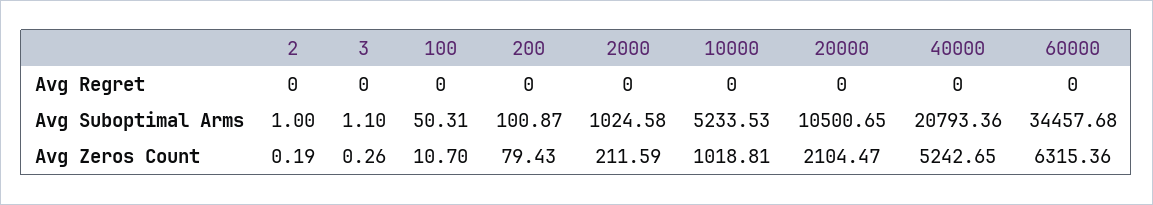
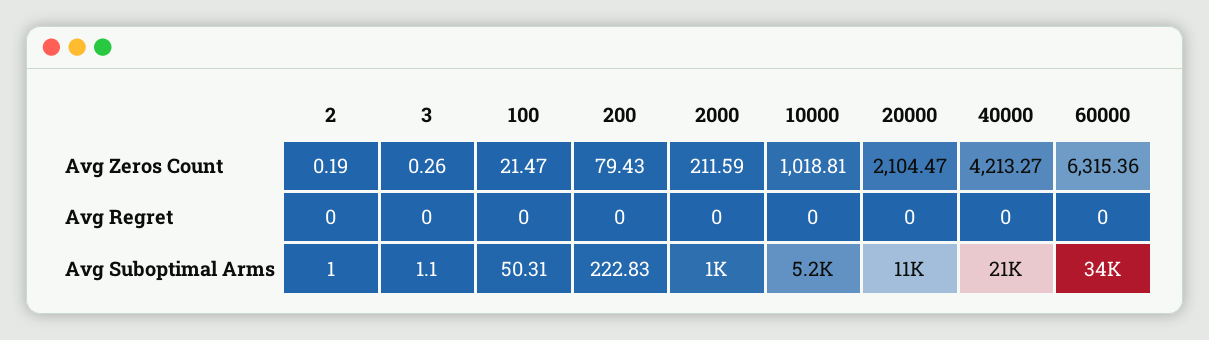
  {
    "2": {
      "Avg Regret": 0,
      "Avg Suboptimal Arms": 1,
      "Avg Zeros Count": 0.19
    },
    "3": {
      "Avg Regret": 0,
      "Avg Suboptimal Arms": 1.1,
      "Avg Zeros Count": 0.26
    },
    "100": {
      "Avg Regret": 0,
      "Avg Suboptimal Arms": 50.31,
-     "Avg Zeros Count": 10.7
+     "Avg Zeros Count": 21.47
    },
    "200": {
      "Avg Regret": 0,
-     "Avg Suboptimal Arms": 100.87,
+     "Avg Suboptimal Arms": 222.83,
      "Avg Zeros Count": 79.43
    },
    "2000": {
      "Avg Regret": 0,
      "Avg Suboptimal Arms": 1024.58,
      "Avg Zeros Count": 211.59
    },
    "10000": {
      "Avg Regret": 0,
      "Avg Suboptimal Arms": 5233.53,
      "Avg Zeros Count": 1018.81
    },
    "20000": {
      "Avg Regret": 0,
      "Avg Suboptimal Arms": 10500.65,
      "Avg Zeros Count": 2104.47
    },
    "40000": {
      "Avg Regret": 0,
      "Avg Suboptimal Arms": 20793.36,
-     "Avg Zeros Count": 5242.65
+     "Avg Zeros Count": 4213.27
    },
    "60000": {
      "Avg Regret": 0,
      "Avg Suboptimal Arms": 34457.68,
      "Avg Zeros Count": 6315.36
    }
  }

